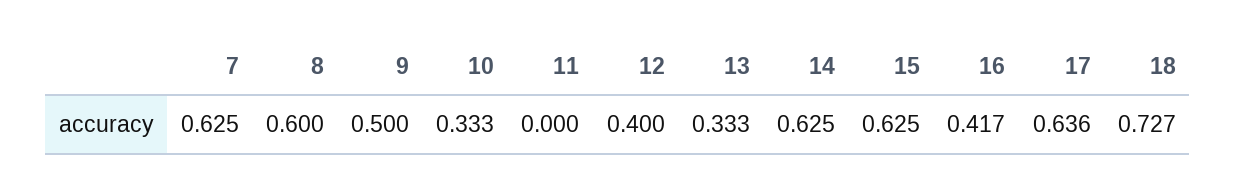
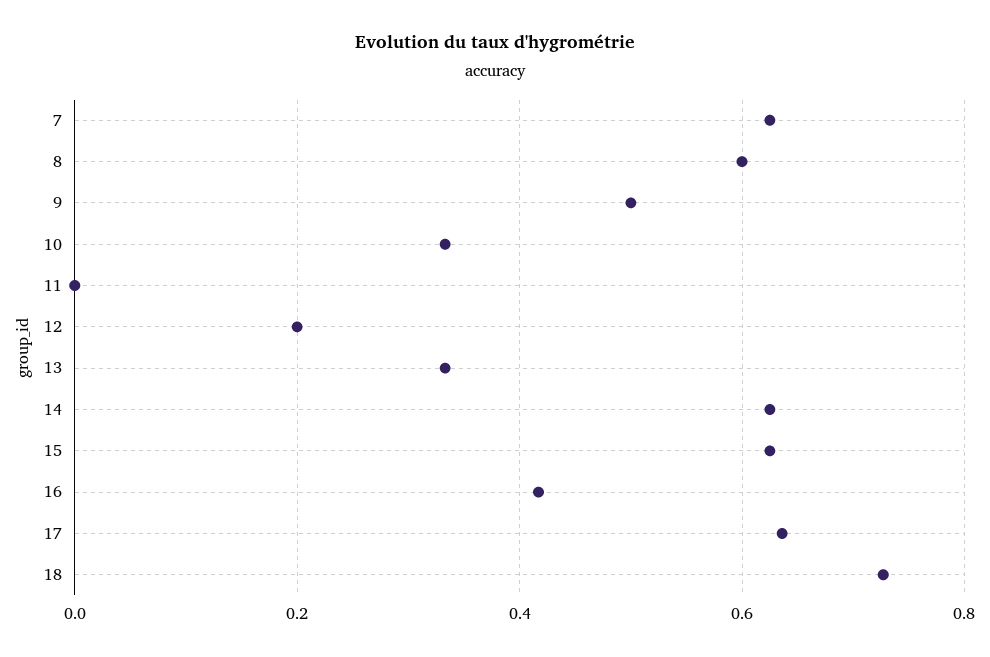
  {
    "7": 0.625,
    "8": 0.6,
    "9": 0.5,
    "10": 0.333,
    "11": 0,
-   "12": 0.4,
+   "12": 0.2,
    "13": 0.333,
    "14": 0.625,
    "15": 0.625,
    "16": 0.417,
    "17": 0.636,
    "18": 0.727
  }

